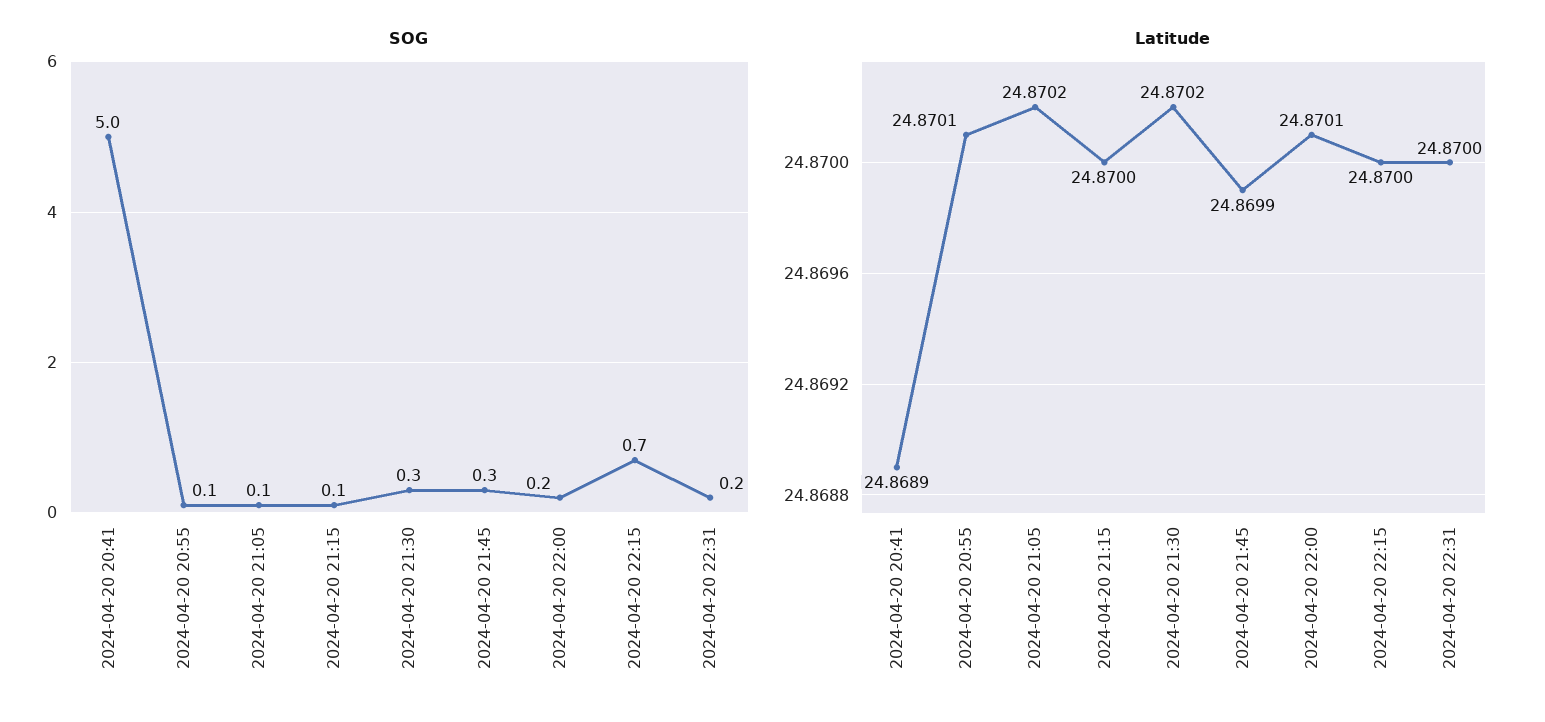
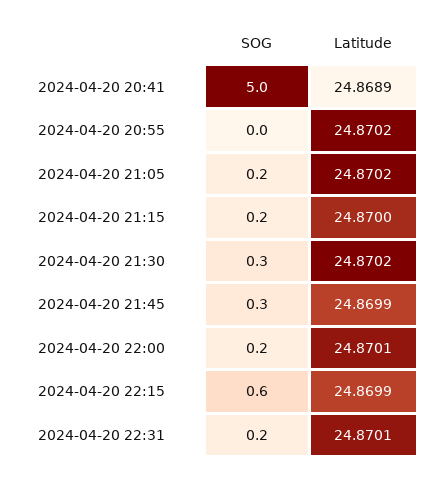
  {
    "SOG": {
      "2024-04-20 20:41": 5,
-     "2024-04-20 20:55": 0.1,
+     "2024-04-20 20:55": 0,
-     "2024-04-20 21:05": 0.1,
+     "2024-04-20 21:05": 0.2,
-     "2024-04-20 21:15": 0.1,
+     "2024-04-20 21:15": 0.2,
      "2024-04-20 21:30": 0.3,
      "2024-04-20 21:45": 0.3,
      "2024-04-20 22:00": 0.2,
-     "2024-04-20 22:15": 0.7,
+     "2024-04-20 22:15": 0.6,
      "2024-04-20 22:31": 0.2
    },
    "Latitude": {
      "2024-04-20 20:41": 24.8689,
-     "2024-04-20 20:55": 24.8701,
+     "2024-04-20 20:55": 24.8702,
      "2024-04-20 21:05": 24.8702,
      "2024-04-20 21:15": 24.87,
      "2024-04-20 21:30": 24.8702,
      "2024-04-20 21:45": 24.8699,
      "2024-04-20 22:00": 24.8701,
-     "2024-04-20 22:15": 24.87,
+     "2024-04-20 22:15": 24.8699,
-     "2024-04-20 22:31": 24.87
+     "2024-04-20 22:31": 24.8701
    }
  }

